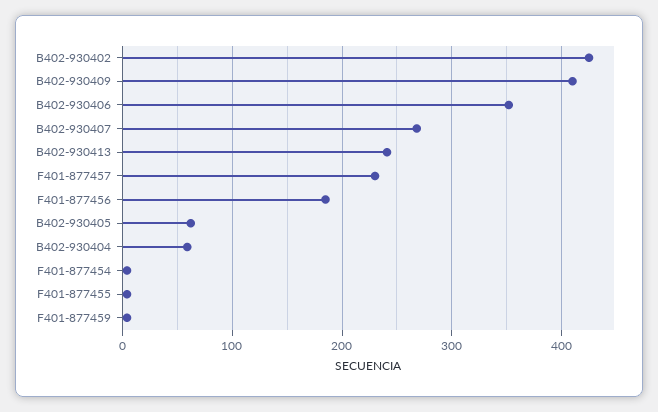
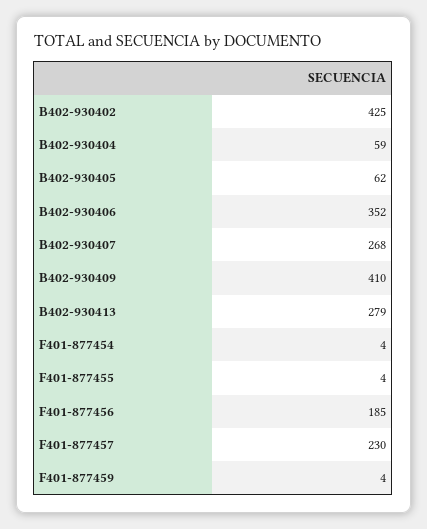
  {
    "B402-930402": 425,
    "B402-930409": 410,
    "B402-930406": 352,
    "B402-930407": 268,
-   "B402-930413": 240,
+   "B402-930413": 279,
    "F401-877457": 230,
    "F401-877456": 185,
    "B402-930405": 62,
    "B402-930404": 59,
    "F401-877454": 4,
    "F401-877455": 4,
    "F401-877459": 4
  }

